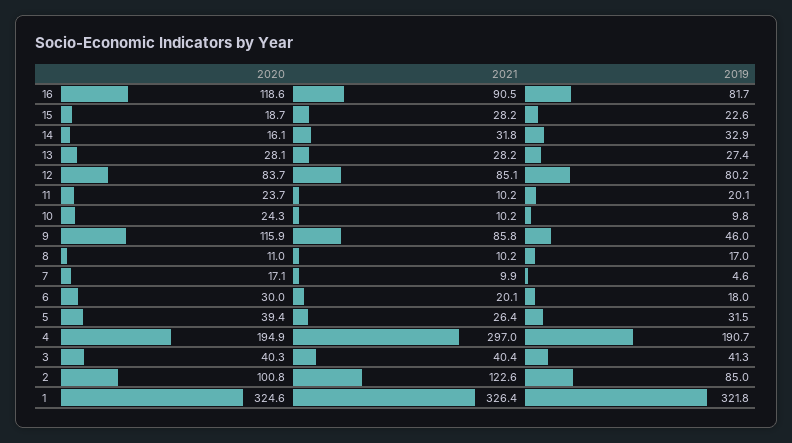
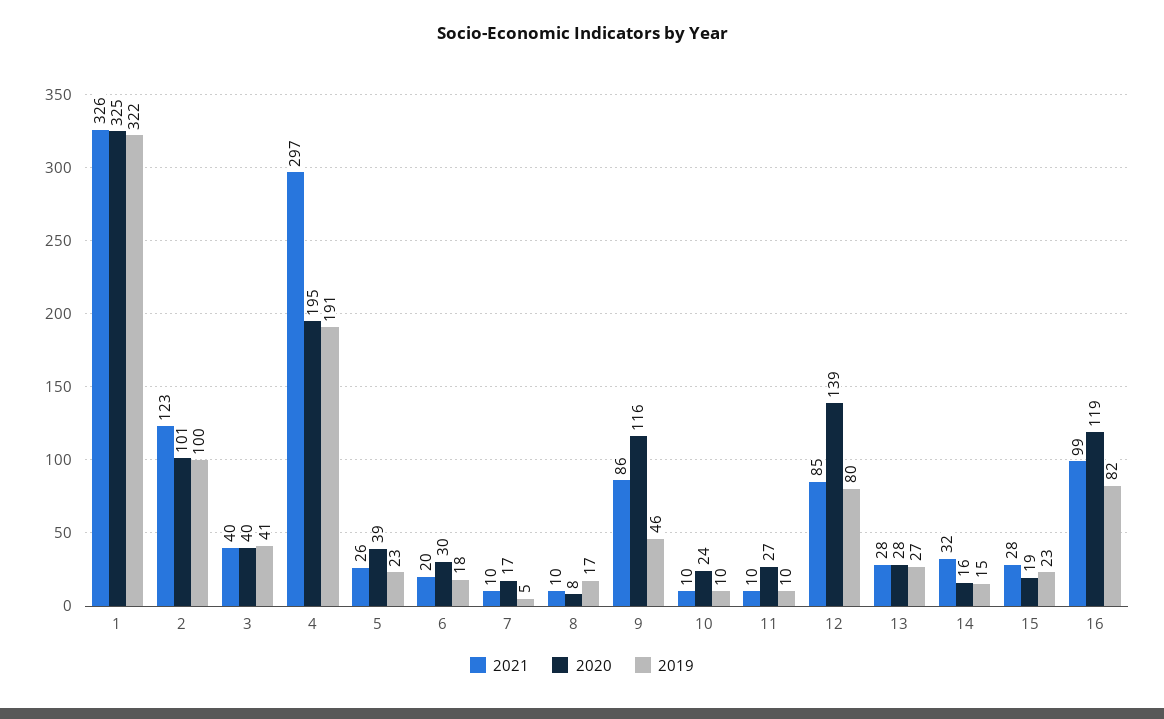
  {
    "2020": {
      "16": 118.6,
      "15": 18.7,
      "14": 16.1,
      "13": 28.1,
-     "12": 83.7,
+     "12": 139,
-     "11": 23.7,
+     "11": 27,
      "10": 24.3,
      "9": 115.9,
-     "8": 11,
+     "8": 8,
      "7": 17.1,
      "6": 30,
      "5": 39.4,
      "4": 194.9,
      "3": 40.3,
      "2": 100.8,
      "1": 324.6
    },
    "2021": {
-     "16": 90.5,
+     "16": 99,
      "15": 28.2,
      "14": 31.8,
      "13": 28.2,
      "12": 85.1,
      "11": 10.2,
      "10": 10.2,
      "9": 85.8,
      "8": 10.2,
      "7": 9.9,
      "6": 20.1,
      "5": 26.4,
      "4": 297,
      "3": 40.4,
      "2": 122.6,
      "1": 326.4
    },
    "2019": {
      "16": 81.7,
      "15": 22.6,
-     "14": 32.9,
+     "14": 15,
      "13": 27.4,
      "12": 80.2,
-     "11": 20.1,
+     "11": 10,
      "10": 9.8,
      "9": 46,
      "8": 17,
      "7": 4.6,
      "6": 18,
-     "5": 31.5,
+     "5": 23,
      "4": 190.7,
      "3": 41.3,
-     "2": 85,
+     "2": 100,
      "1": 321.8
    }
  }

